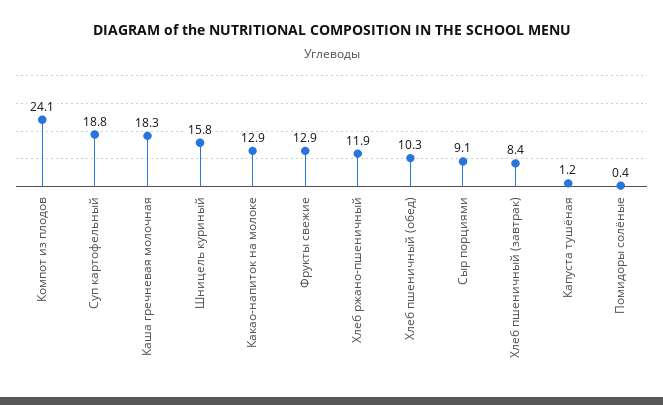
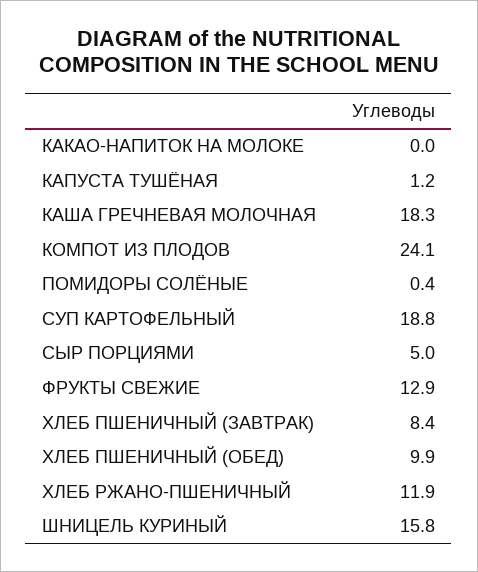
  {
    "Компот из плодов": 24.1,
    "Суп картофельный": 18.8,
    "Каша гречневая молочная": 18.3,
    "Шницель куриный": 15.8,
-   "Какао-напиток на молоке": 12.9,
+   "Какао-напиток на молоке": 0,
    "Фрукты свежие": 12.9,
    "Хлеб ржано-пшеничный": 11.9,
-   "Хлеб пшеничный (обед)": 10.3,
+   "Хлеб пшеничный (обед)": 9.9,
-   "Сыр порциями": 9.1,
+   "Сыр порциями": 5,
    "Хлеб пшеничный (завтрак)": 8.4,
    "Капуста тушёная": 1.2,
    "Помидоры солёные": 0.4
  }

